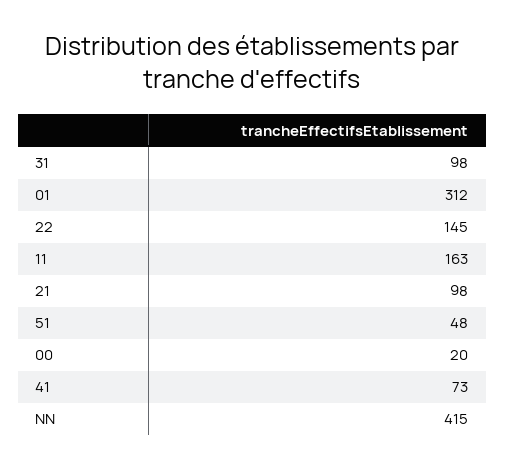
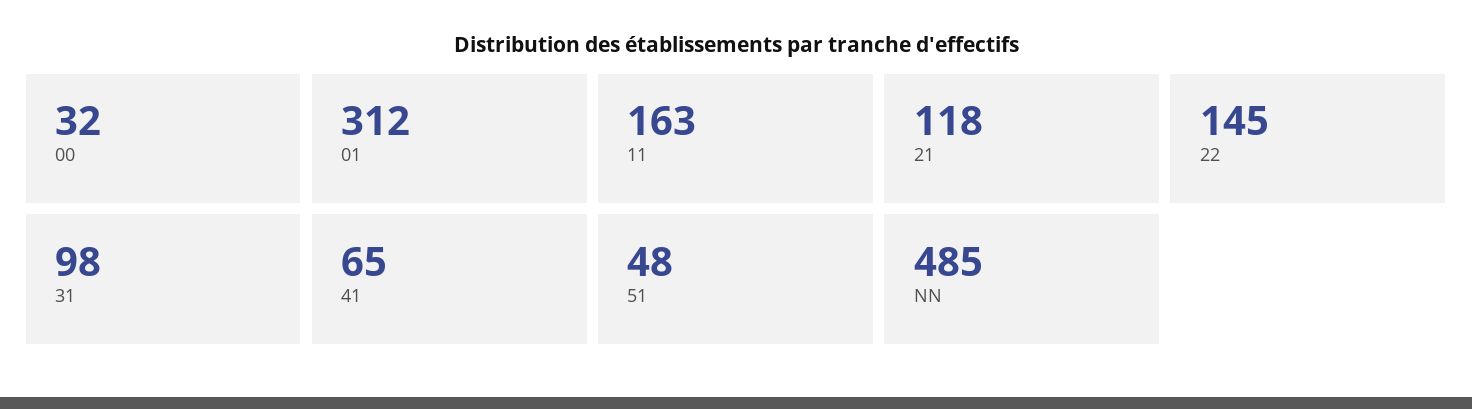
  {
    "31": 98,
    "01": 312,
    "22": 145,
    "11": 163,
-   "21": 98,
+   "21": 118,
    "51": 48,
-   "00": 20,
+   "00": 32,
-   "41": 73,
+   "41": 65,
-   "NN": 415
+   "NN": 485
  }

